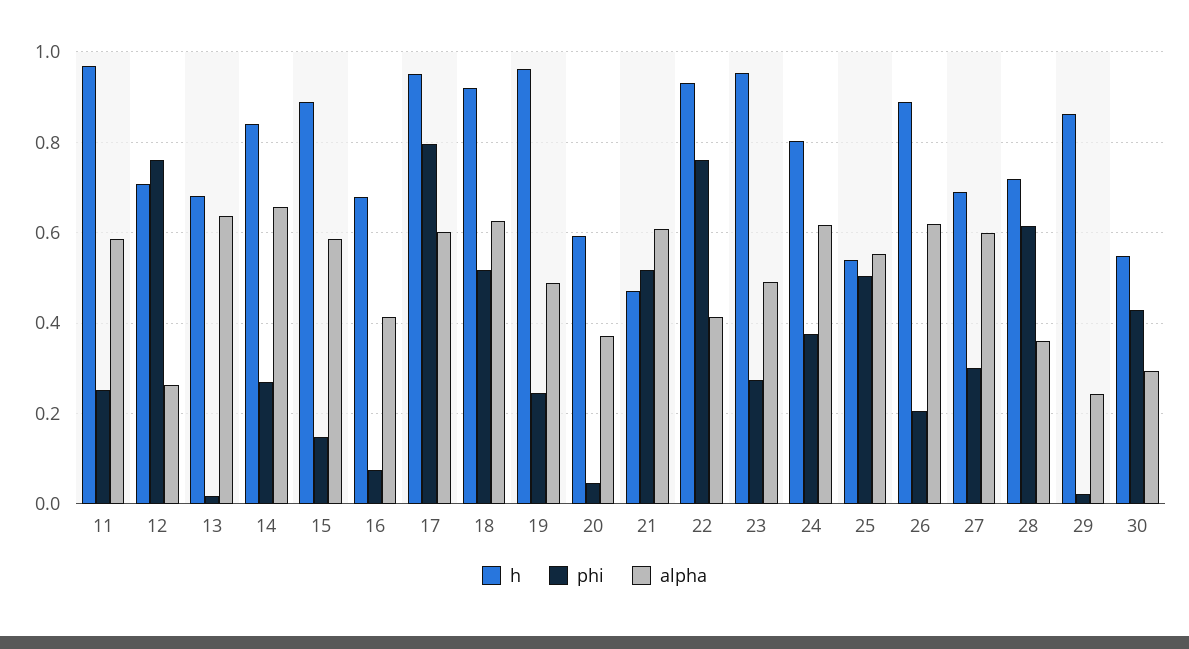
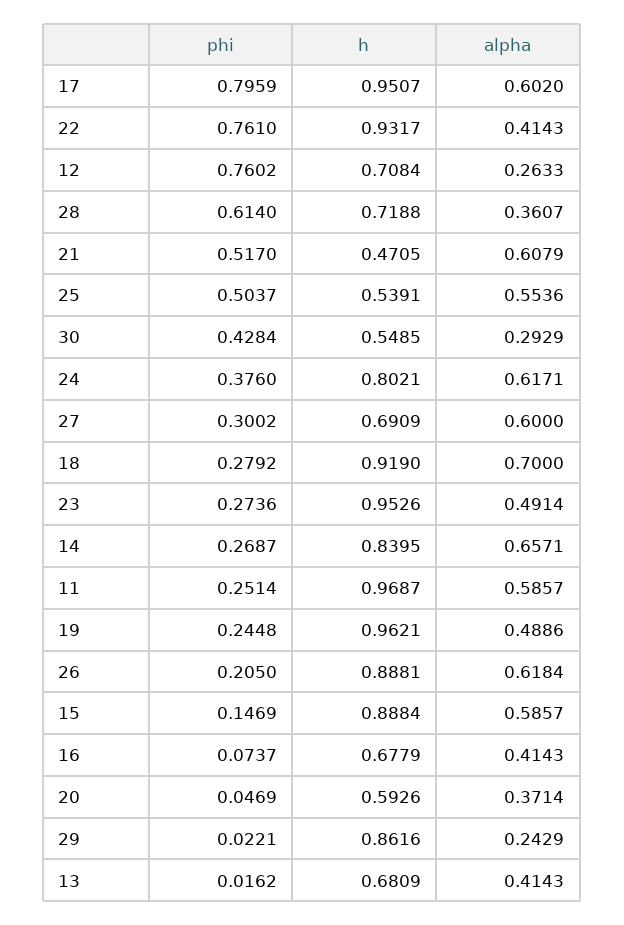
  {
    "h": {
      "11": 0.9687,
      "12": 0.7084,
      "13": 0.6809,
      "14": 0.8395,
      "15": 0.8884,
      "16": 0.6779,
      "17": 0.9507,
      "18": 0.919,
      "19": 0.9621,
      "20": 0.5926,
      "21": 0.4705,
      "22": 0.9317,
      "23": 0.9526,
      "24": 0.8021,
      "25": 0.5391,
      "26": 0.8881,
      "27": 0.6909,
      "28": 0.7188,
      "29": 0.8616,
      "30": 0.5485
    },
    "phi": {
      "11": 0.2514,
      "12": 0.7602,
      "13": 0.0162,
      "14": 0.2687,
      "15": 0.1469,
      "16": 0.0737,
      "17": 0.7959,
-     "18": 0.52,
+     "18": 0.2792,
      "19": 0.2448,
      "20": 0.0469,
      "21": 0.517,
      "22": 0.761,
      "23": 0.2736,
      "24": 0.376,
      "25": 0.5037,
      "26": 0.205,
      "27": 0.3002,
      "28": 0.614,
      "29": 0.0221,
      "30": 0.4284
    },
    "alpha": {
      "11": 0.5857,
      "12": 0.2633,
-     "13": 0.64,
+     "13": 0.4143,
      "14": 0.6571,
      "15": 0.5857,
      "16": 0.4143,
      "17": 0.602,
-     "18": 0.62,
+     "18": 0.7,
      "19": 0.4886,
      "20": 0.3714,
      "21": 0.6079,
      "22": 0.4143,
      "23": 0.4914,
      "24": 0.6171,
      "25": 0.5536,
      "26": 0.6184,
      "27": 0.6,
      "28": 0.3607,
      "29": 0.2429,
      "30": 0.2929
    }
  }

